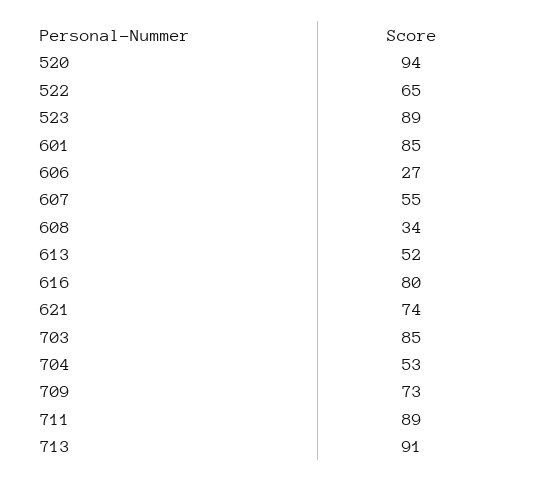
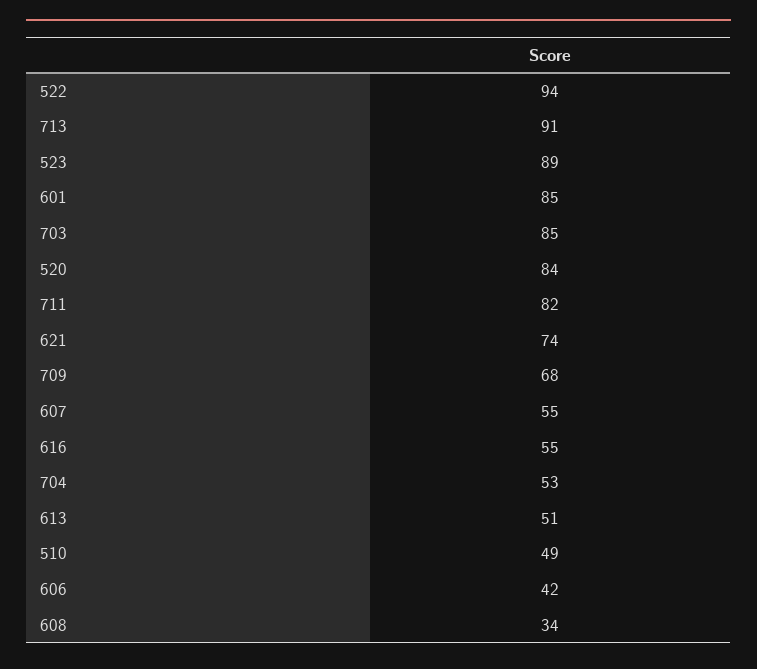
  {
-   "520": 94,
+   "520": 84,
-   "522": 65,
+   "522": 94,
    "523": 89,
    "601": 85,
-   "606": 27,
+   "606": 42,
    "607": 55,
    "608": 34,
-   "613": 52,
+   "613": 51,
-   "616": 80,
+   "616": 55,
    "621": 74,
    "703": 85,
    "704": 53,
-   "709": 73,
+   "709": 68,
-   "711": 89,
+   "711": 82,
-   "713": 91
+   "713": 91,
+   "510": 49
  }

